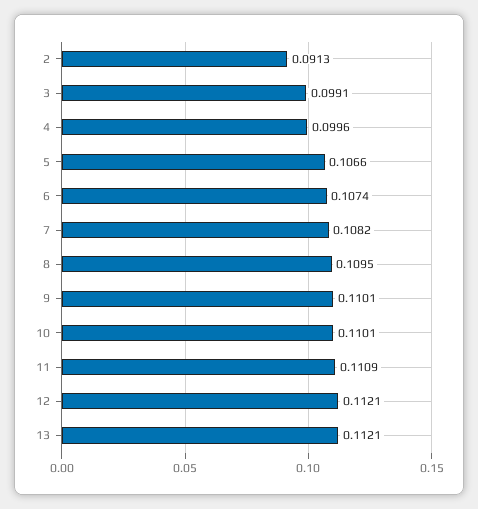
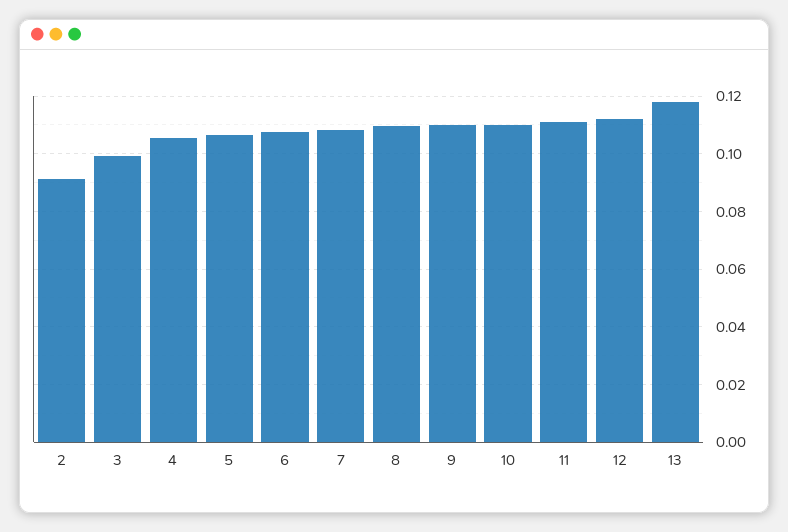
  {
    "2": 0.0913,
    "3": 0.0991,
-   "4": 0.0996,
+   "4": 0.105,
    "5": 0.1066,
    "6": 0.1074,
    "7": 0.1082,
    "8": 0.1095,
    "9": 0.1101,
    "10": 0.1101,
    "11": 0.1109,
    "12": 0.1121,
-   "13": 0.1121
+   "13": 0.1175
  }

